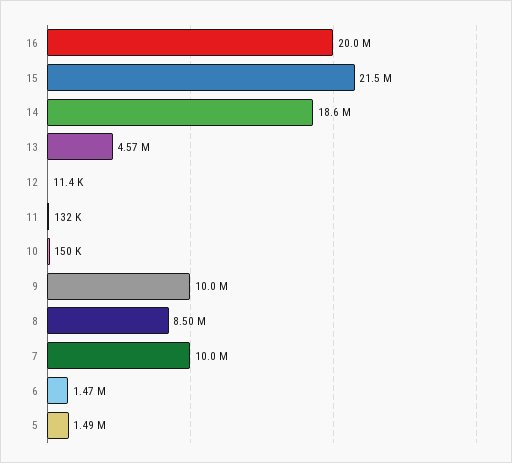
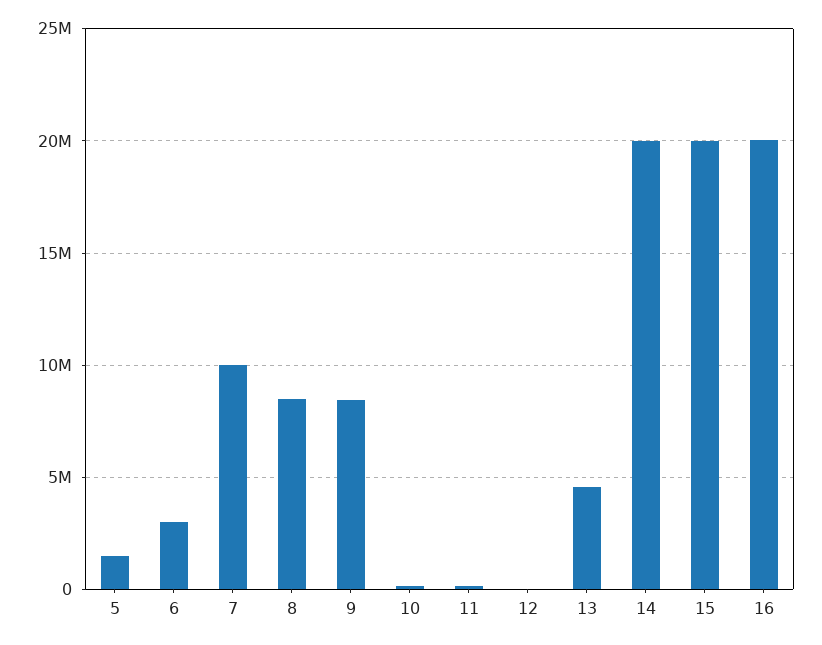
  {
    "16": 20000000,
-   "15": 21500000,
+   "15": 20000000,
-   "14": 18600000,
+   "14": 20000000,
    "13": 4570000,
    "12": 11400,
    "11": 132000,
    "10": 150000,
-   "9": 10000000,
+   "9": 8500000,
    "8": 8500000,
    "7": 10000000,
-   "6": 1470000,
+   "6": 3000000,
    "5": 1490000
  }

